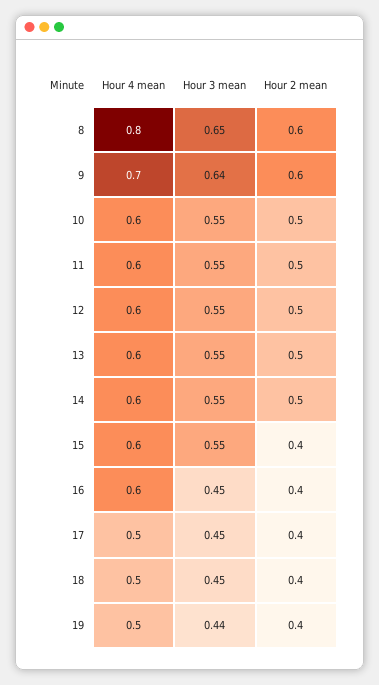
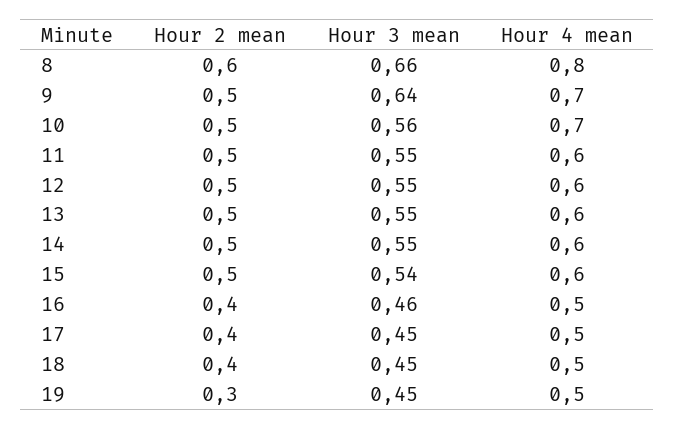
  {
    "Hour 4 mean": {
      "8": 0.8,
      "9": 0.7,
-     "10": 0.6,
+     "10": 0.7,
      "11": 0.6,
      "12": 0.6,
      "13": 0.6,
      "14": 0.6,
      "15": 0.6,
-     "16": 0.6,
+     "16": 0.5,
      "17": 0.5,
      "18": 0.5,
      "19": 0.5
    },
    "Hour 3 mean": {
-     "8": 0.65,
+     "8": 0.66,
      "9": 0.64,
-     "10": 0.55,
+     "10": 0.56,
      "11": 0.55,
      "12": 0.55,
      "13": 0.55,
      "14": 0.55,
-     "15": 0.55,
+     "15": 0.54,
-     "16": 0.45,
+     "16": 0.46,
      "17": 0.45,
      "18": 0.45,
-     "19": 0.44
+     "19": 0.45
    },
    "Hour 2 mean": {
      "8": 0.6,
-     "9": 0.6,
+     "9": 0.5,
      "10": 0.5,
      "11": 0.5,
      "12": 0.5,
      "13": 0.5,
      "14": 0.5,
-     "15": 0.4,
+     "15": 0.5,
      "16": 0.4,
      "17": 0.4,
      "18": 0.4,
-     "19": 0.4
+     "19": 0.3
    }
  }

